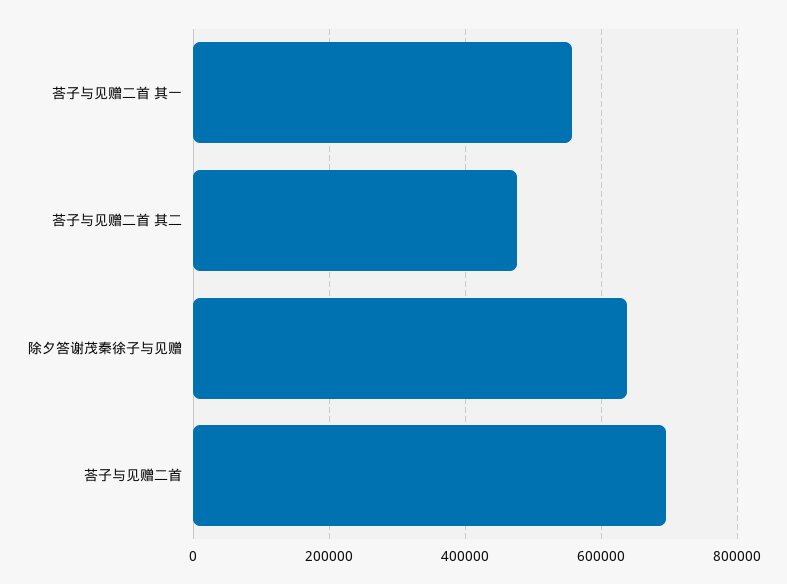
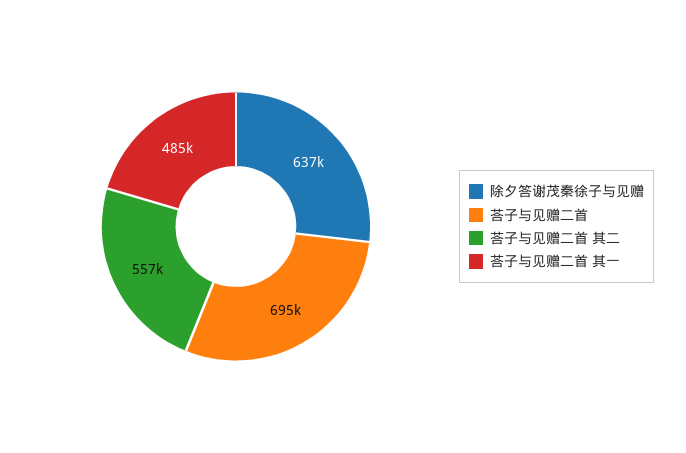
  {
-   "荅子与见赠二首 其一": 560000,
+   "荅子与见赠二首 其一": 485000,
-   "荅子与见赠二首 其二": 480000,
+   "荅子与见赠二首 其二": 557000,
    "除夕答谢茂秦徐子与见赠": 637000,
    "荅子与见赠二首": 695000
  }

